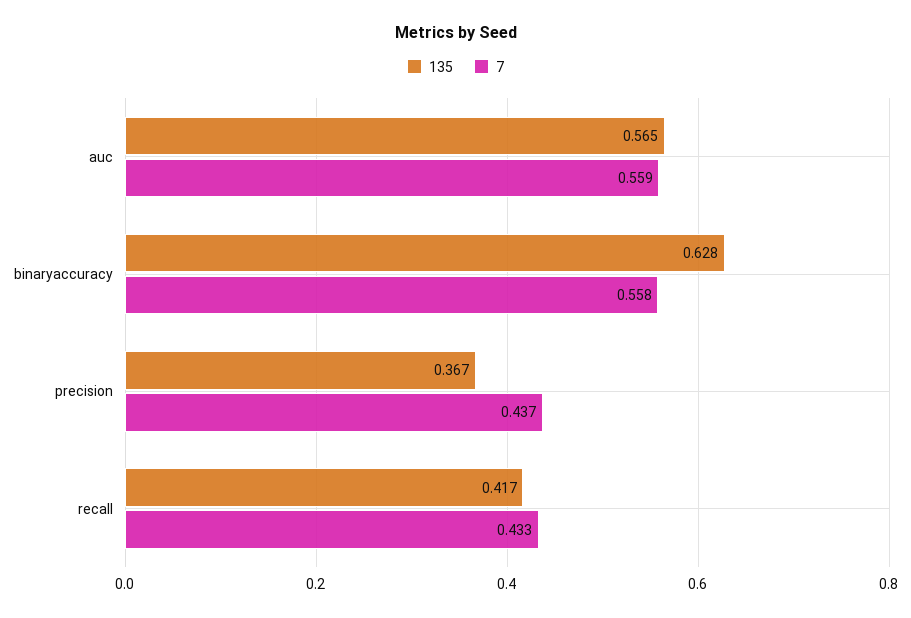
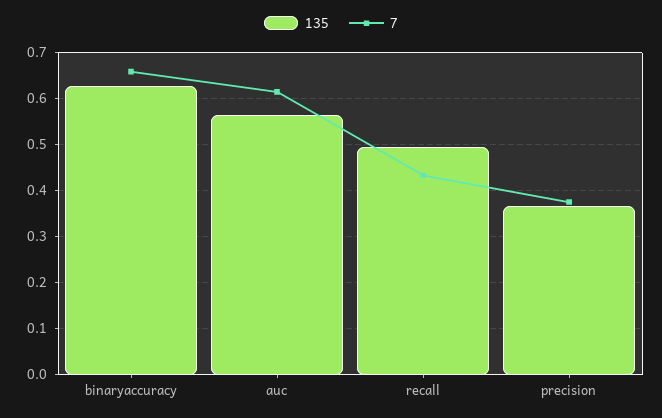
  {
    "135": {
      "auc": 0.565,
      "binaryaccuracy": 0.628,
      "precision": 0.367,
-     "recall": 0.417
+     "recall": 0.5
    },
    "7": {
-     "auc": 0.559,
+     "auc": 0.62,
-     "binaryaccuracy": 0.558,
+     "binaryaccuracy": 0.66,
-     "precision": 0.437,
+     "precision": 0.38,
      "recall": 0.433
    }
  }

